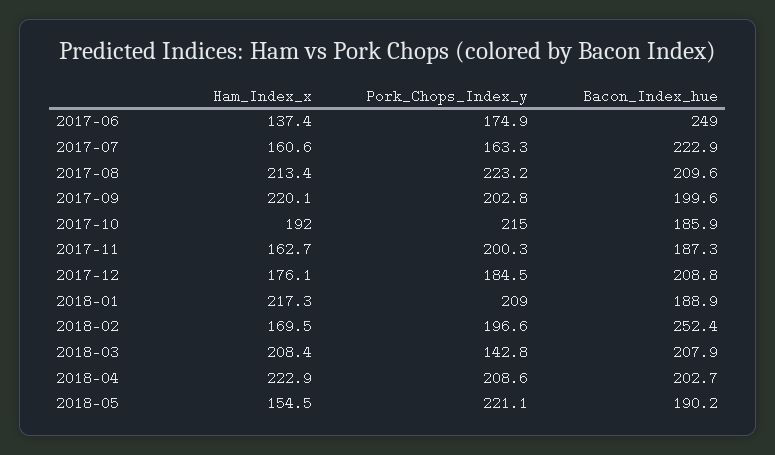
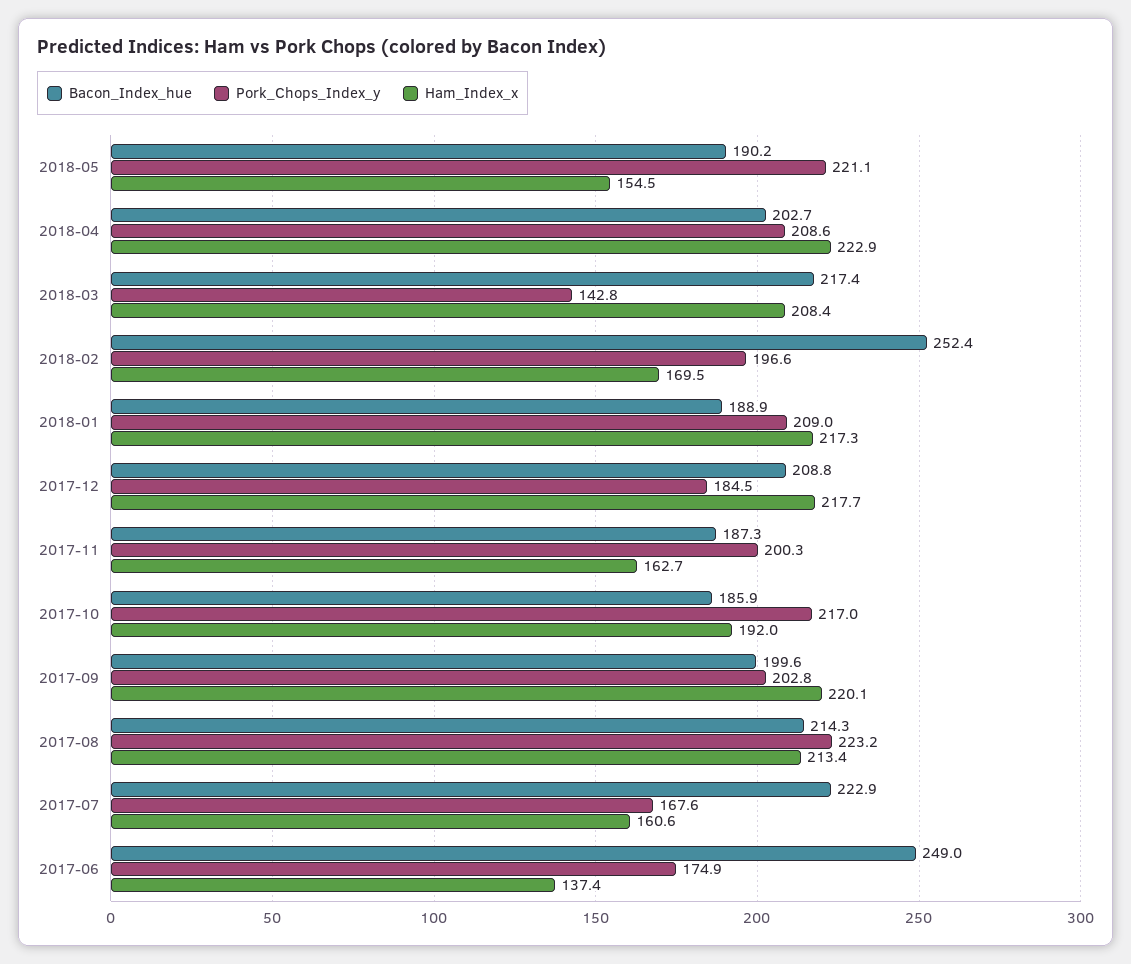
  {
    "Ham_Index_x": {
      "2017-06": 137.4,
      "2017-07": 160.6,
      "2017-08": 213.4,
      "2017-09": 220.1,
      "2017-10": 192,
      "2017-11": 162.7,
-     "2017-12": 176.1,
+     "2017-12": 217.7,
      "2018-01": 217.3,
      "2018-02": 169.5,
      "2018-03": 208.4,
      "2018-04": 222.9,
      "2018-05": 154.5
    },
    "Pork_Chops_Index_y": {
      "2017-06": 174.9,
-     "2017-07": 163.3,
+     "2017-07": 167.6,
      "2017-08": 223.2,
      "2017-09": 202.8,
-     "2017-10": 215,
+     "2017-10": 217,
      "2017-11": 200.3,
      "2017-12": 184.5,
      "2018-01": 209,
      "2018-02": 196.6,
      "2018-03": 142.8,
      "2018-04": 208.6,
      "2018-05": 221.1
    },
    "Bacon_Index_hue": {
      "2017-06": 249,
      "2017-07": 222.9,
-     "2017-08": 209.6,
+     "2017-08": 214.3,
      "2017-09": 199.6,
      "2017-10": 185.9,
      "2017-11": 187.3,
      "2017-12": 208.8,
      "2018-01": 188.9,
      "2018-02": 252.4,
-     "2018-03": 207.9,
+     "2018-03": 217.4,
      "2018-04": 202.7,
      "2018-05": 190.2
    }
  }

